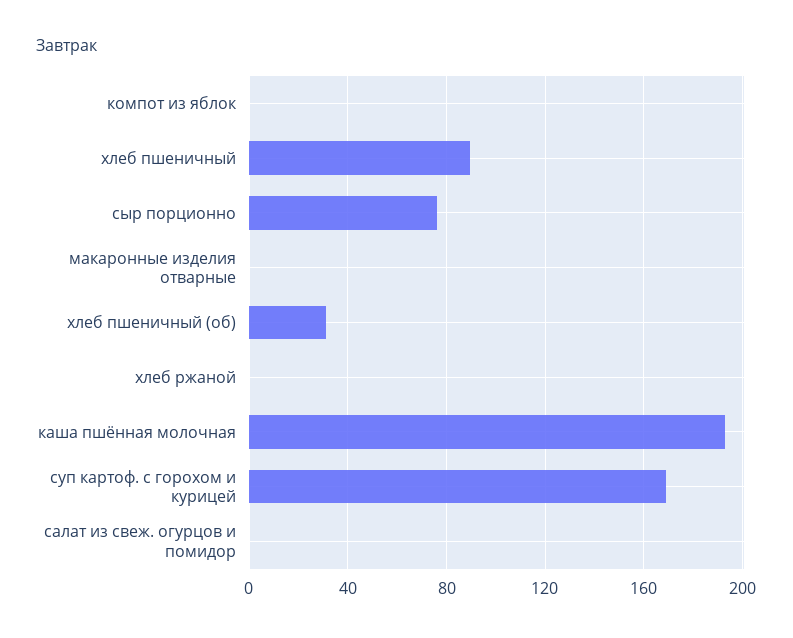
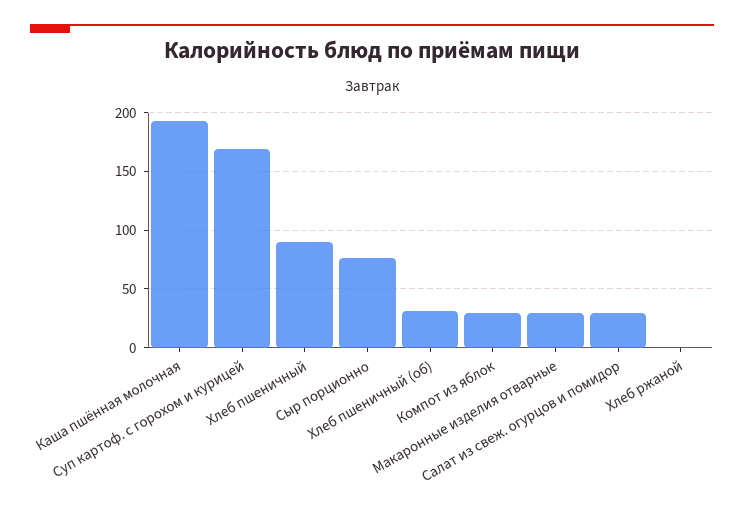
  {
-   "компот из яблок": 0,
+   "компот из яблок": 30,
    "хлеб пшеничный": 90,
    "сыр порционно": 75,
-   "макаронные изделия отварные": 0,
+   "макаронные изделия отварные": 30,
    "хлеб пшеничный (об)": 30,
    "хлеб ржаной": 0,
    "каша пшённая молочная": 195,
    "суп картоф. с горохом и курицей": 170,
-   "салат из свеж. огурцов и помидор": 0
+   "салат из свеж. огурцов и помидор": 30
  }

